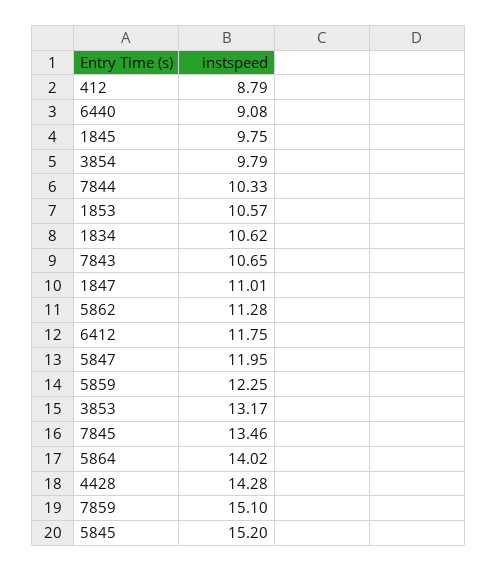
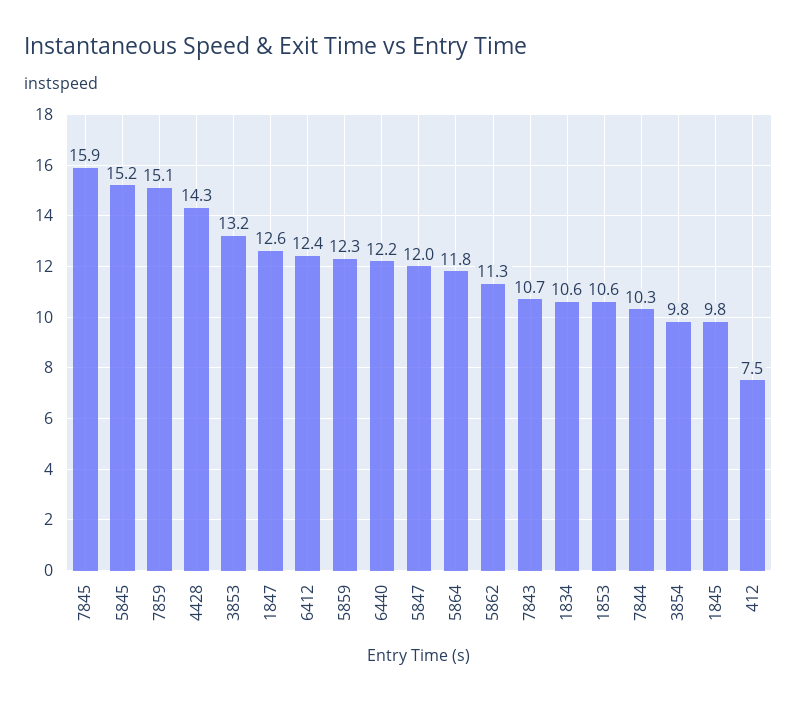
  {
-   "412": 8.79,
+   "412": 7.5,
-   "6440": 9.08,
+   "6440": 12.2,
    "1845": 9.75,
    "3854": 9.79,
    "7844": 10.33,
    "1853": 10.57,
    "1834": 10.62,
    "7843": 10.65,
-   "1847": 11.01,
+   "1847": 12.6,
    "5862": 11.28,
-   "6412": 11.75,
+   "6412": 12.4,
    "5847": 11.95,
    "5859": 12.25,
    "3853": 13.17,
-   "7845": 13.46,
+   "7845": 15.9,
-   "5864": 14.02,
+   "5864": 11.8,
    "4428": 14.28,
    "7859": 15.1,
    "5845": 15.2
  }

